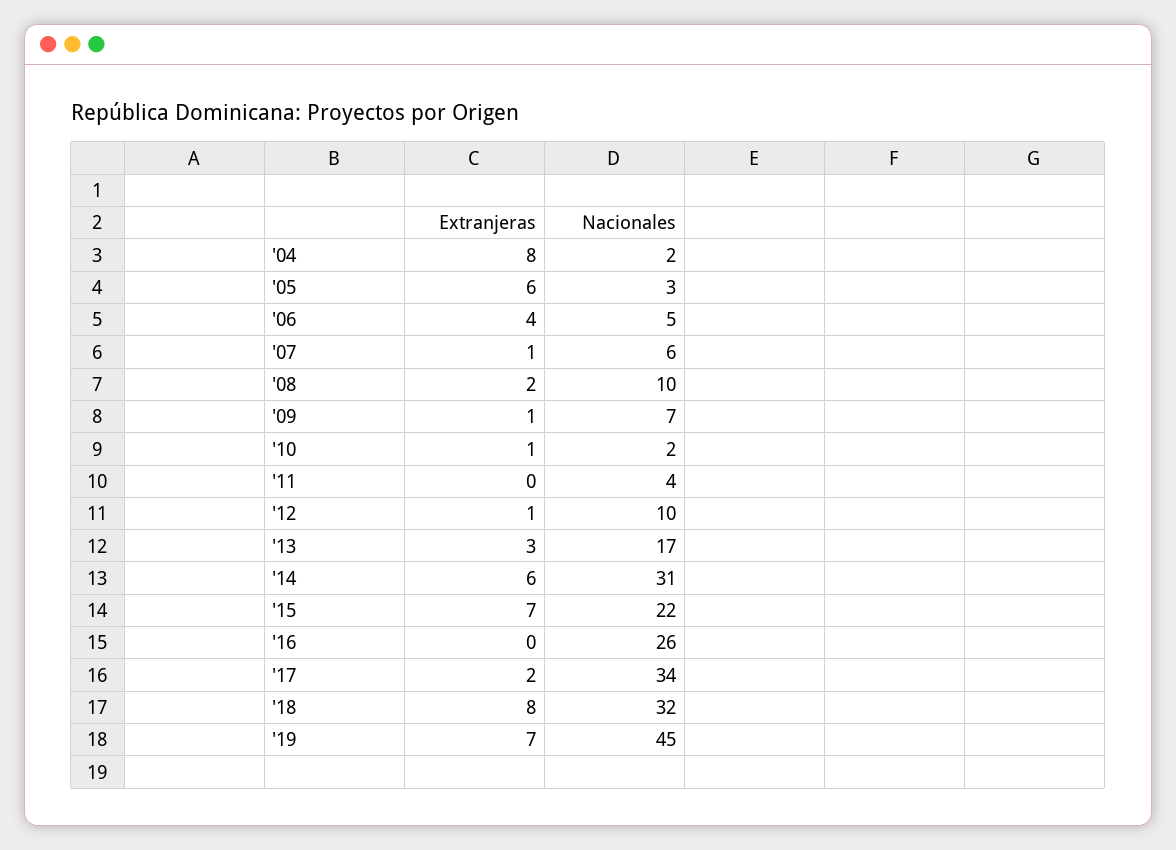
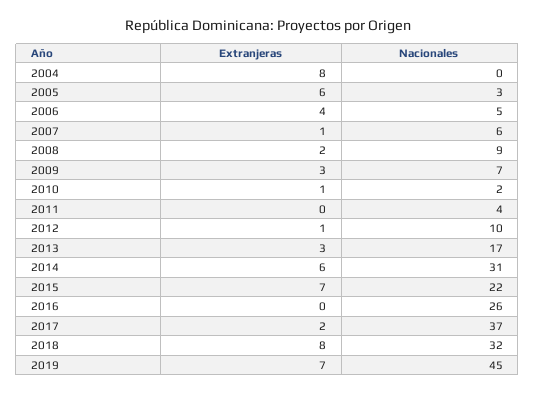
  {
    "Extranjeras": {
      "'04": 8,
      "'05": 6,
      "'06": 4,
      "'07": 1,
      "'08": 2,
-     "'09": 1,
+     "'09": 3,
      "'10": 1,
      "'11": 0,
      "'12": 1,
      "'13": 3,
      "'14": 6,
      "'15": 7,
      "'16": 0,
      "'17": 2,
      "'18": 8,
      "'19": 7
    },
    "Nacionales": {
-     "'04": 2,
+     "'04": 0,
      "'05": 3,
      "'06": 5,
      "'07": 6,
-     "'08": 10,
+     "'08": 9,
      "'09": 7,
      "'10": 2,
      "'11": 4,
      "'12": 10,
      "'13": 17,
      "'14": 31,
      "'15": 22,
      "'16": 26,
-     "'17": 34,
+     "'17": 37,
      "'18": 32,
      "'19": 45
    }
  }

